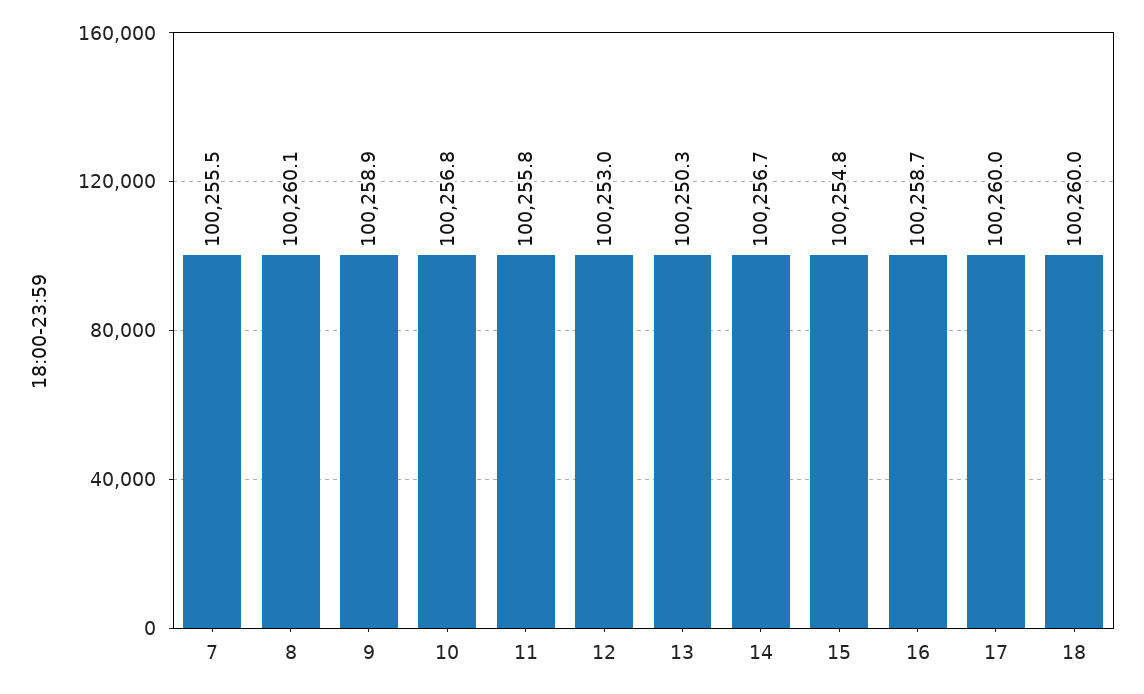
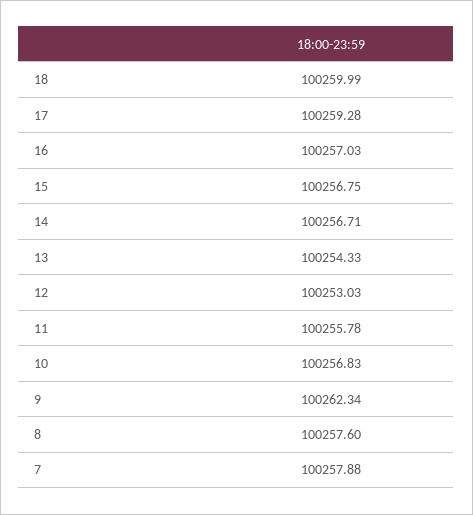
  {
-   "7": 100255.5,
+   "7": 100257.88,
-   "8": 100260.1,
+   "8": 100257.6,
-   "9": 100258.9,
+   "9": 100262.34,
    "10": 100256.83,
    "11": 100255.78,
    "12": 100253.03,
-   "13": 100250.3,
+   "13": 100254.33,
    "14": 100256.71,
-   "15": 100254.8,
+   "15": 100256.75,
-   "16": 100258.7,
+   "16": 100257.03,
-   "17": 100260,
+   "17": 100259.28,
    "18": 100259.99
  }

